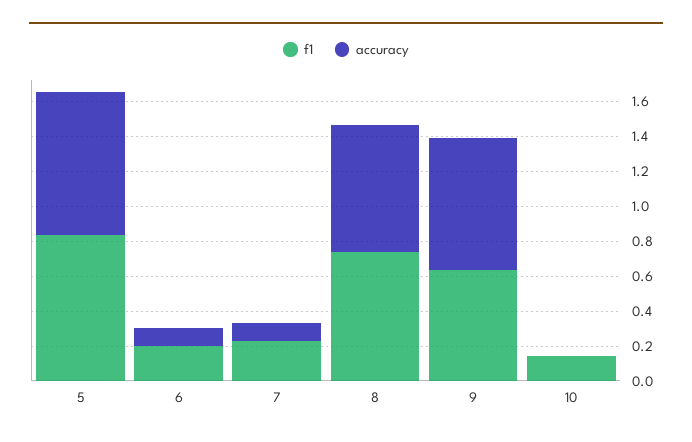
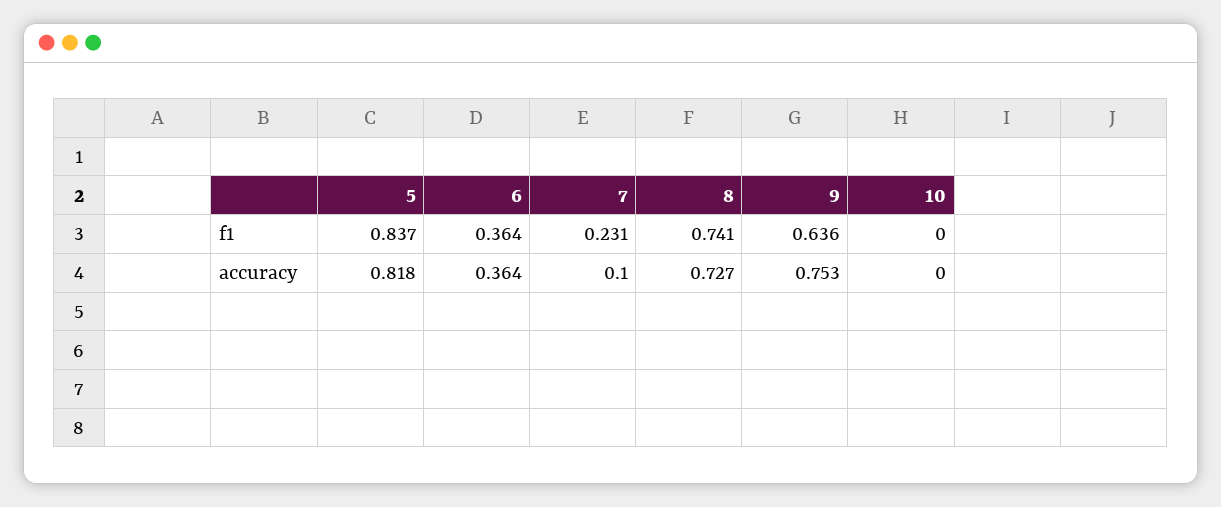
  {
    "f1": {
      "5": 0.837,
-     "6": 0.2,
+     "6": 0.364,
      "7": 0.231,
      "8": 0.741,
      "9": 0.636,
-     "10": 0.15
+     "10": 0
    },
    "accuracy": {
      "5": 0.818,
-     "6": 0.1,
+     "6": 0.364,
      "7": 0.1,
      "8": 0.727,
      "9": 0.753,
      "10": 0
    }
  }

